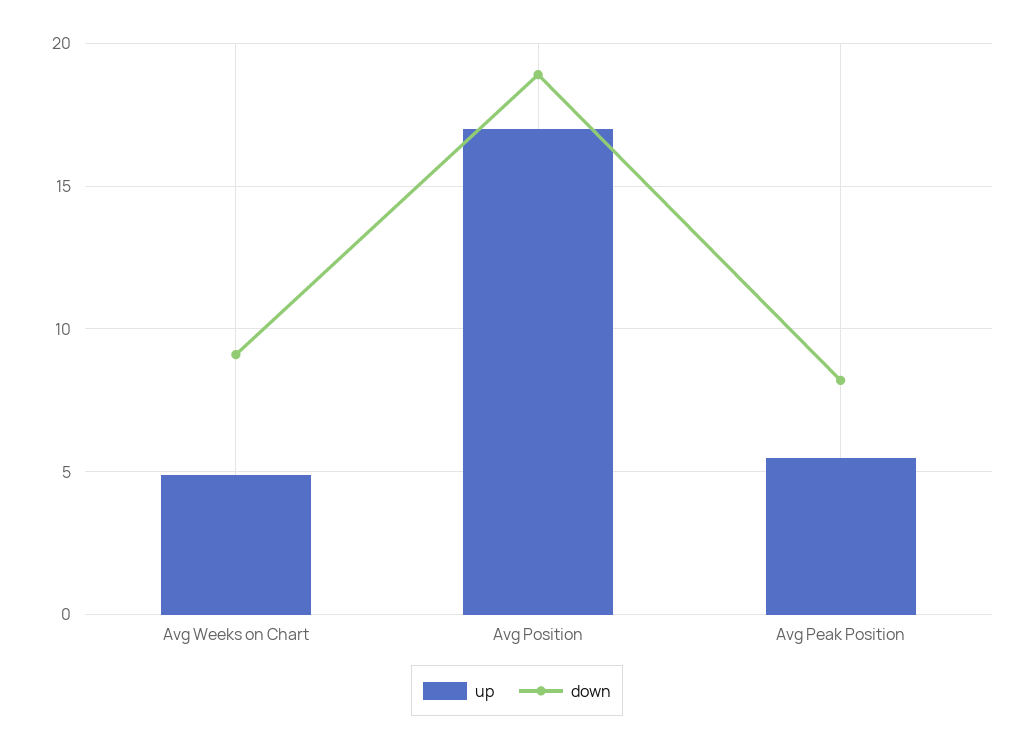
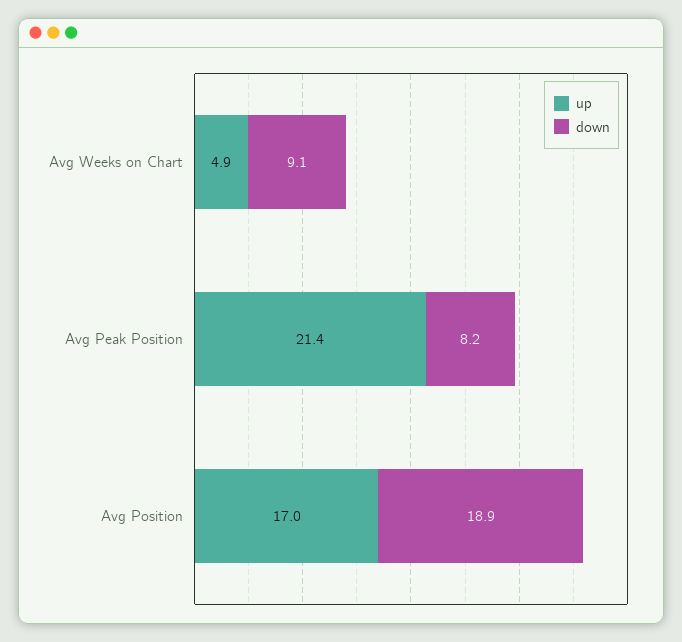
  {
    "up": {
      "Avg Weeks on Chart": 4.9,
      "Avg Position": 17,
-     "Avg Peak Position": 5.5
+     "Avg Peak Position": 21.4
    },
    "down": {
      "Avg Weeks on Chart": 9.1,
      "Avg Position": 18.9,
      "Avg Peak Position": 8.2
    }
  }

